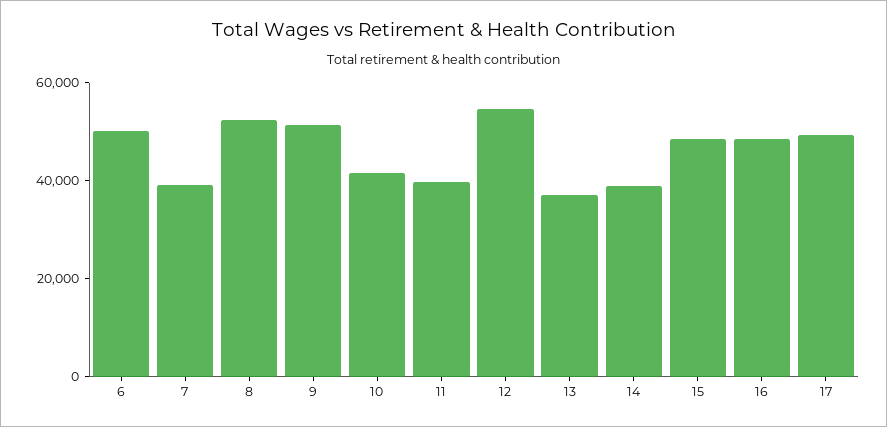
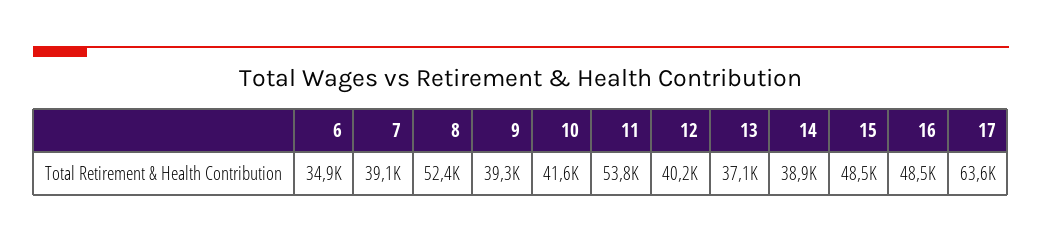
  {
-   "6": 50000,
+   "6": 34900,
    "7": 39100,
    "8": 52400,
-   "9": 50000,
+   "9": 39300,
    "10": 41600,
-   "11": 40000,
+   "11": 53800,
-   "12": 55000,
+   "12": 40200,
    "13": 37100,
    "14": 38900,
    "15": 48500,
    "16": 48500,
-   "17": 50000
+   "17": 63600
  }

